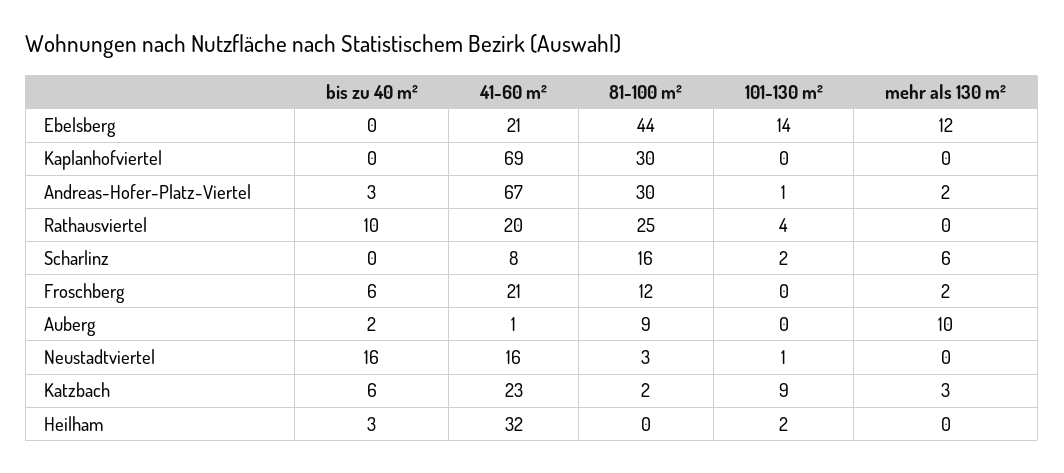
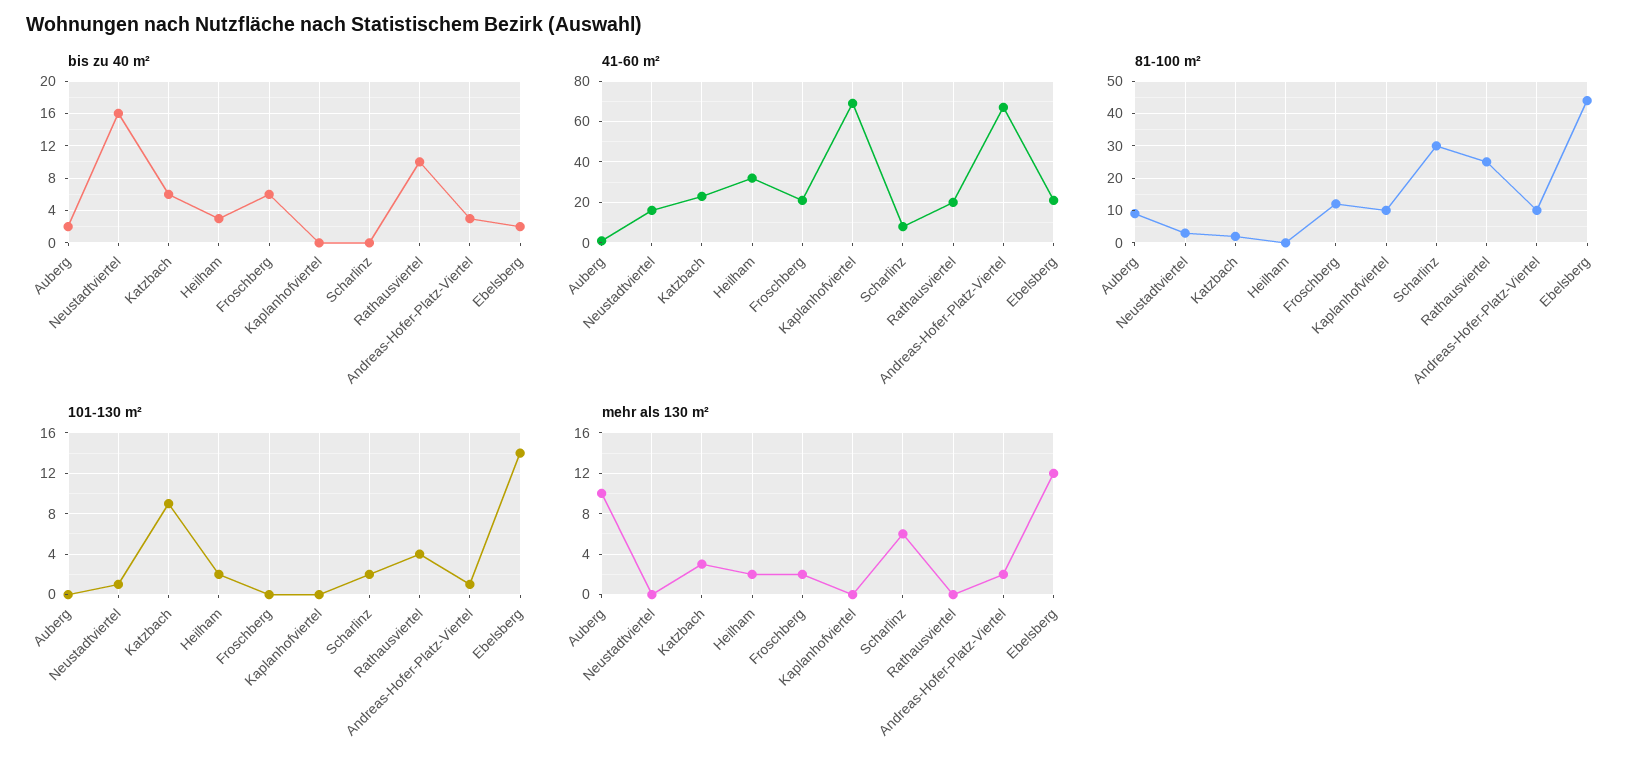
  {
    "bis zu 40 m²": {
-     "Ebelsberg": 0,
+     "Ebelsberg": 2,
      "Kaplanhofviertel": 0,
      "Andreas-Hofer-Platz-Viertel": 3,
      "Rathausviertel": 10,
      "Scharlinz": 0,
      "Froschberg": 6,
      "Auberg": 2,
      "Neustadtviertel": 16,
      "Katzbach": 6,
      "Heilham": 3
    },
    "41-60 m²": {
      "Ebelsberg": 21,
      "Kaplanhofviertel": 69,
      "Andreas-Hofer-Platz-Viertel": 67,
      "Rathausviertel": 20,
      "Scharlinz": 8,
      "Froschberg": 21,
      "Auberg": 1,
      "Neustadtviertel": 16,
      "Katzbach": 23,
      "Heilham": 32
    },
    "81-100 m²": {
      "Ebelsberg": 44,
-     "Kaplanhofviertel": 30,
+     "Kaplanhofviertel": 10,
-     "Andreas-Hofer-Platz-Viertel": 30,
+     "Andreas-Hofer-Platz-Viertel": 10,
      "Rathausviertel": 25,
-     "Scharlinz": 16,
+     "Scharlinz": 30,
      "Froschberg": 12,
      "Auberg": 9,
      "Neustadtviertel": 3,
      "Katzbach": 2,
      "Heilham": 0
    },
    "101-130 m²": {
      "Ebelsberg": 14,
      "Kaplanhofviertel": 0,
      "Andreas-Hofer-Platz-Viertel": 1,
      "Rathausviertel": 4,
      "Scharlinz": 2,
      "Froschberg": 0,
      "Auberg": 0,
      "Neustadtviertel": 1,
      "Katzbach": 9,
      "Heilham": 2
    },
    "mehr als 130 m²": {
      "Ebelsberg": 12,
      "Kaplanhofviertel": 0,
      "Andreas-Hofer-Platz-Viertel": 2,
      "Rathausviertel": 0,
      "Scharlinz": 6,
      "Froschberg": 2,
      "Auberg": 10,
      "Neustadtviertel": 0,
      "Katzbach": 3,
-     "Heilham": 0
+     "Heilham": 2
    }
  }

